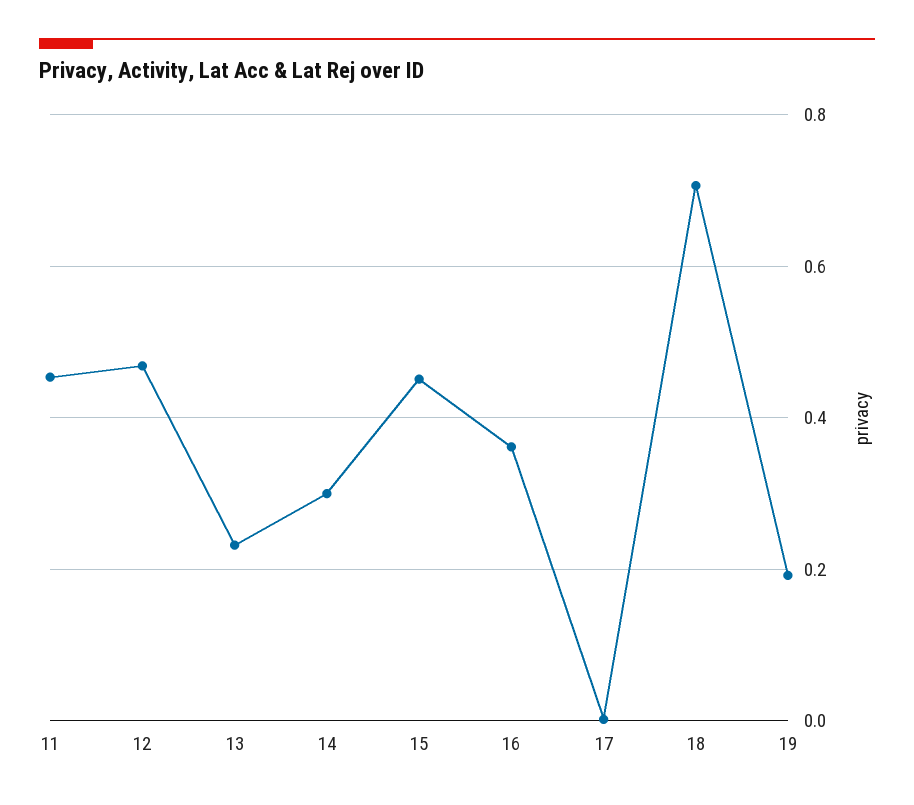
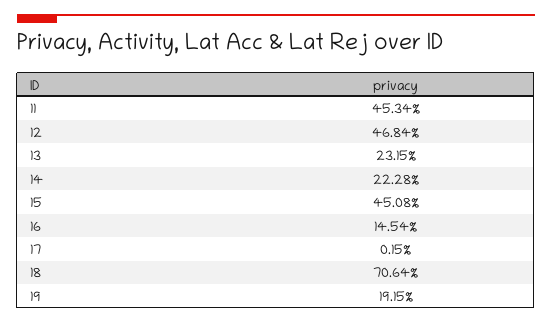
  {
    "11": 0.4534,
    "12": 0.4684,
    "13": 0.2315,
-   "14": 0.3,
+   "14": 0.2228,
    "15": 0.4508,
-   "16": 0.36,
+   "16": 0.1454,
    "17": 0.0015,
    "18": 0.7064,
    "19": 0.1915
  }

